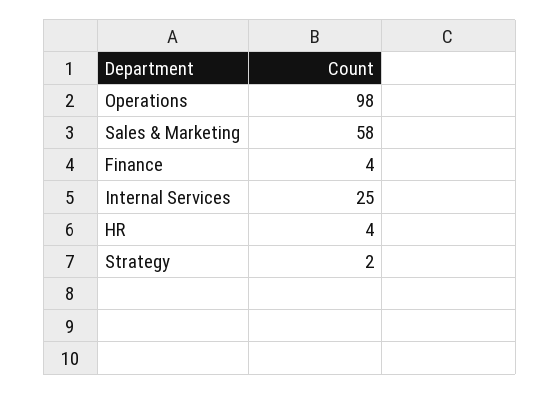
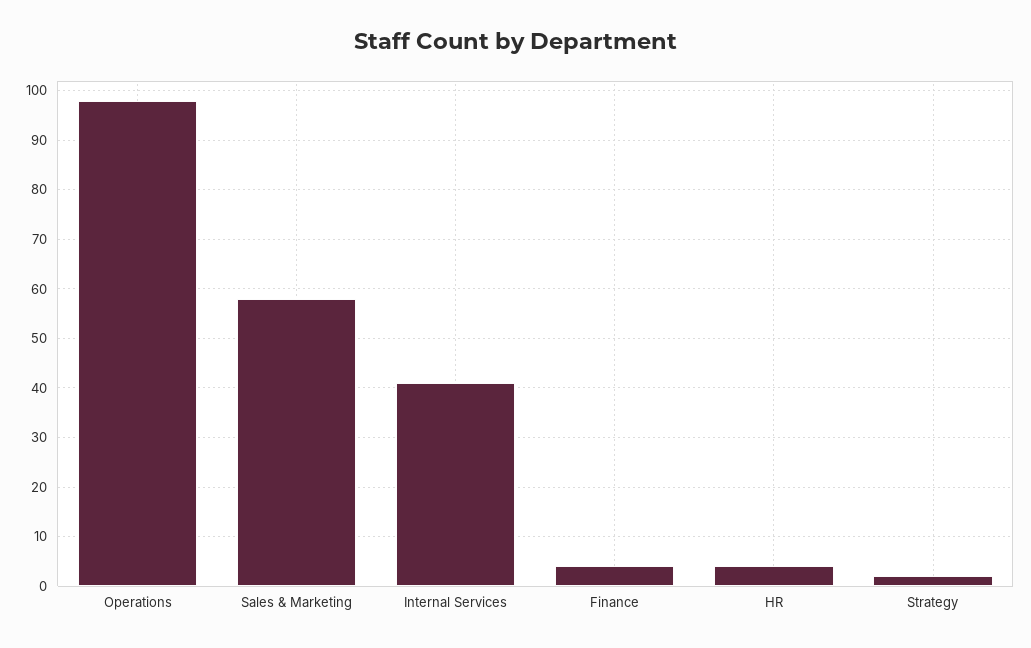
  {
    "Operations": 98,
    "Sales & Marketing": 58,
    "Finance": 4,
-   "Internal Services": 25,
+   "Internal Services": 40,
    "HR": 4,
    "Strategy": 2
  }

